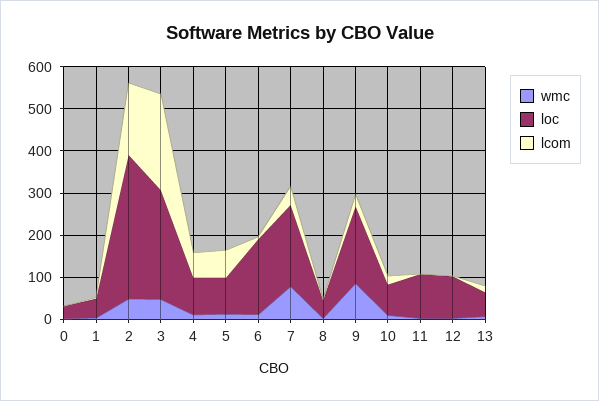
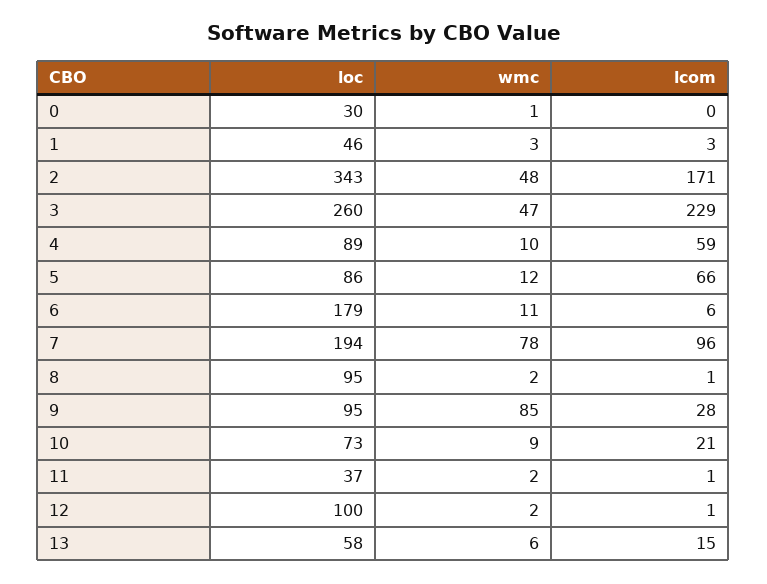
  {
    "wmc": {
      "0": 1,
      "1": 3,
      "2": 48,
      "3": 47,
      "4": 10,
      "5": 12,
      "6": 11,
      "7": 78,
      "8": 2,
      "9": 85,
      "10": 9,
      "11": 2,
      "12": 2,
      "13": 6
    },
    "loc": {
      "0": 30,
      "1": 46,
      "2": 343,
      "3": 260,
      "4": 89,
      "5": 86,
      "6": 179,
      "7": 194,
-     "8": 40,
+     "8": 95,
-     "9": 180,
+     "9": 95,
      "10": 73,
-     "11": 100,
+     "11": 37,
      "12": 100,
      "13": 58
    },
    "lcom": {
      "0": 0,
      "1": 3,
      "2": 171,
      "3": 229,
      "4": 59,
      "5": 66,
      "6": 6,
-     "7": 40,
+     "7": 96,
      "8": 1,
      "9": 28,
      "10": 21,
      "11": 1,
      "12": 1,
      "13": 15
    }
  }

